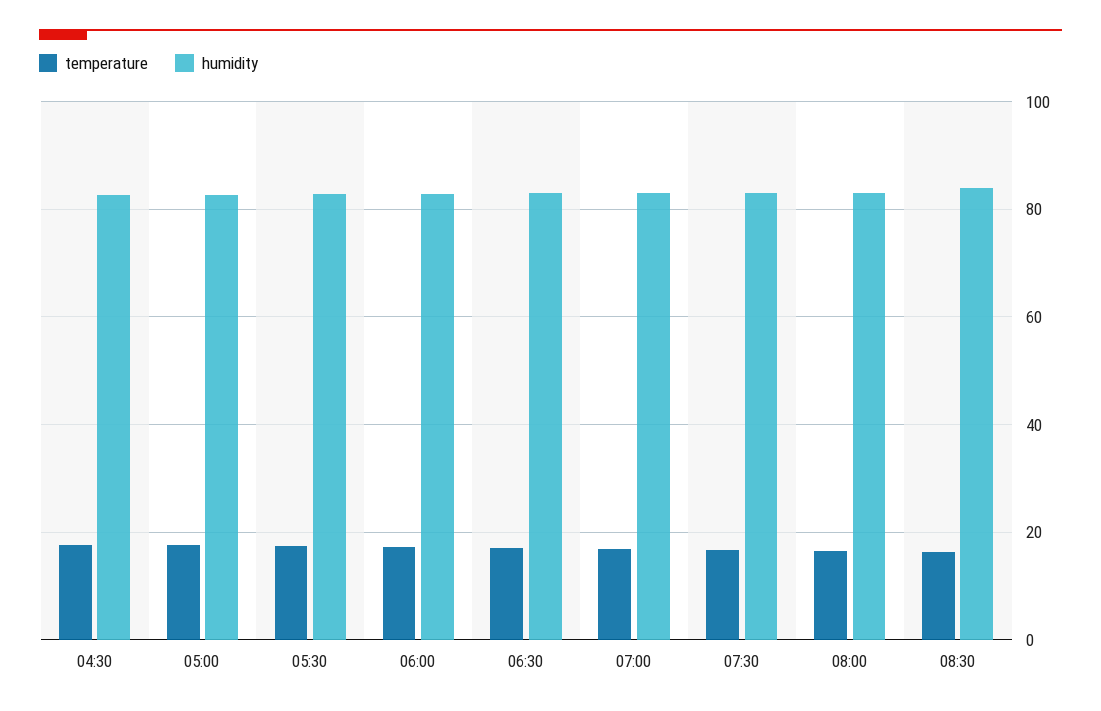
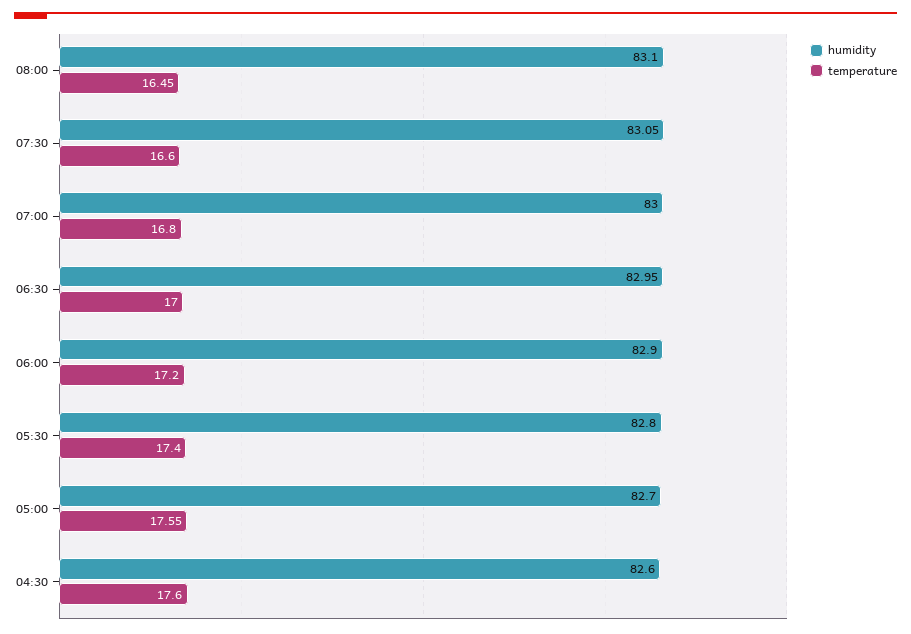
  {
    "temperature": {
      "04:30": 17.6,
      "05:00": 17.55,
      "05:30": 17.4,
      "06:00": 17.2,
      "06:30": 17,
      "07:00": 16.8,
      "07:30": 16.6,
-     "08:00": 16.45,
+     "08:00": 16.45
-     "08:30": 16
    },
    "humidity": {
      "04:30": 82.6,
      "05:00": 82.7,
      "05:30": 82.8,
      "06:00": 82.9,
      "06:30": 82.95,
      "07:00": 83,
      "07:30": 83.05,
-     "08:00": 83.1,
+     "08:00": 83.1
-     "08:30": 84
    }
  }

